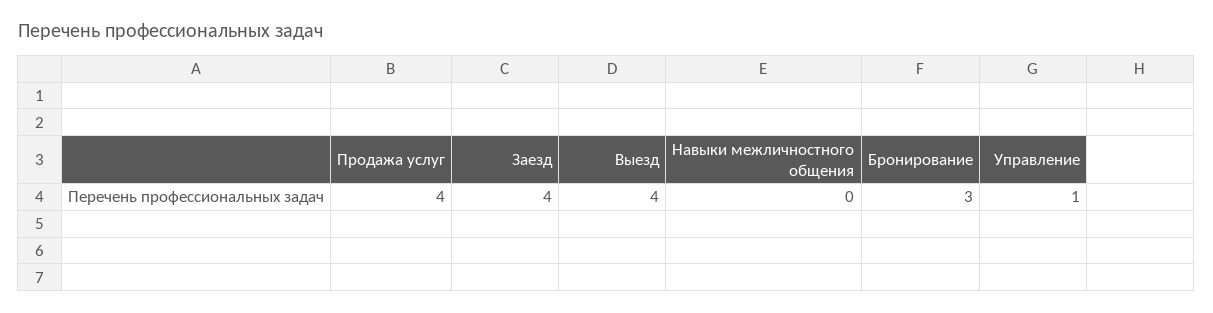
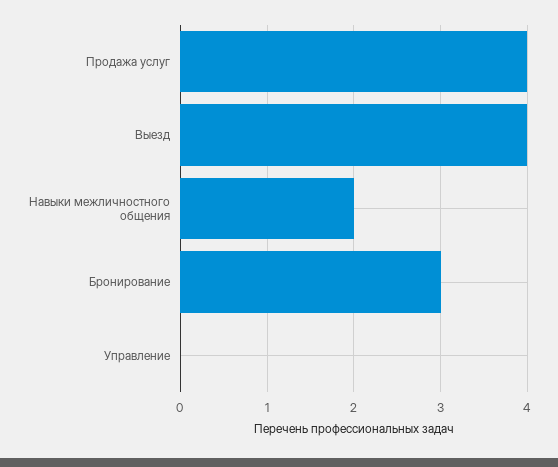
  {
    "Продажа услуг": 4,
-   "Заезд": 4,
    "Выезд": 4,
-   "Навыки межличностного общения": 0,
+   "Навыки межличностного общения": 2,
    "Бронирование": 3,
-   "Управление": 1
+   "Управление": 0
  }

